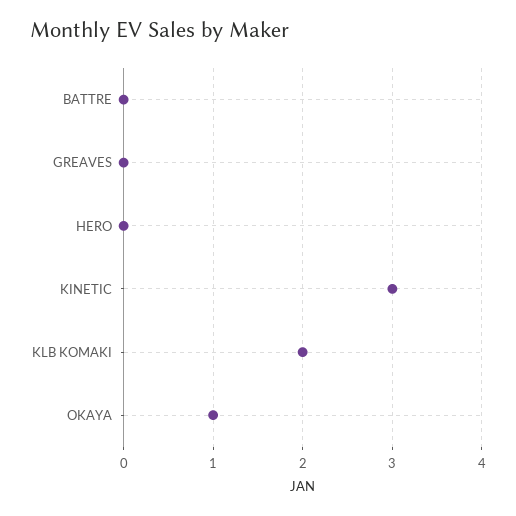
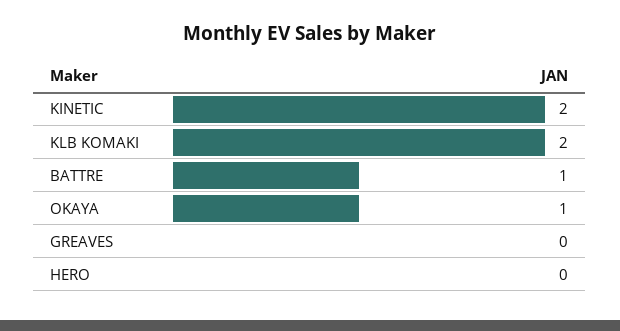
  {
-   "BATTRE": 0,
+   "BATTRE": 1,
    "GREAVES": 0,
    "HERO": 0,
-   "KINETIC": 3,
+   "KINETIC": 2,
    "KLB KOMAKI": 2,
    "OKAYA": 1
  }

